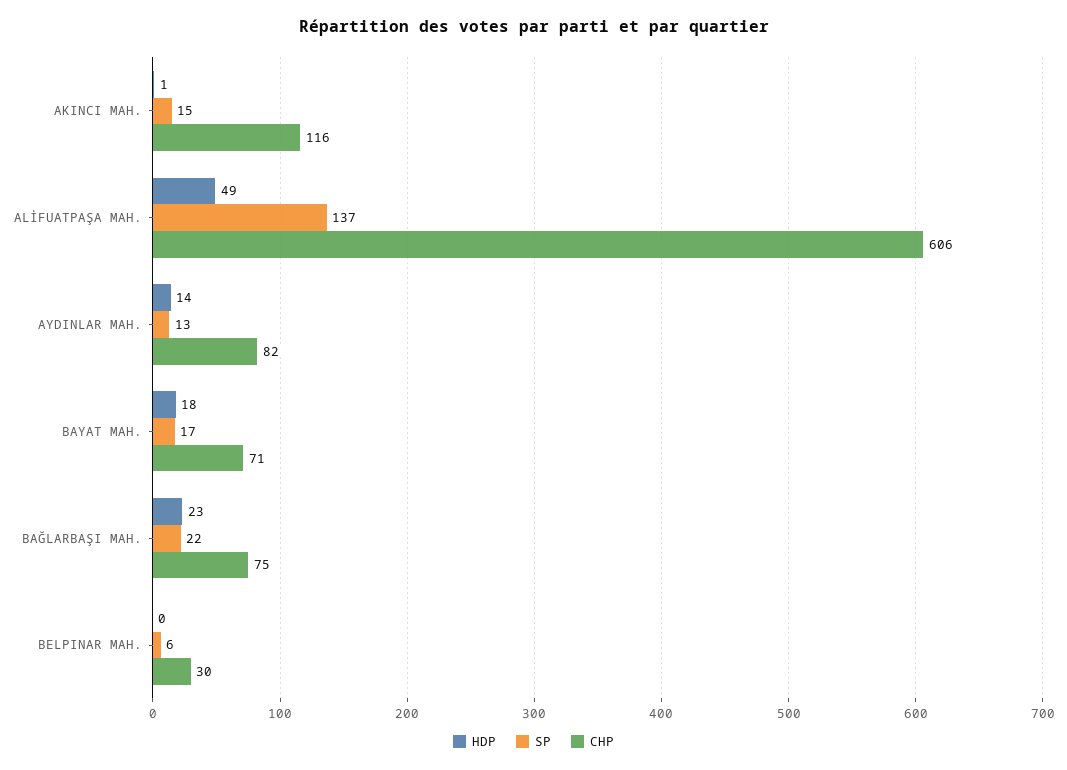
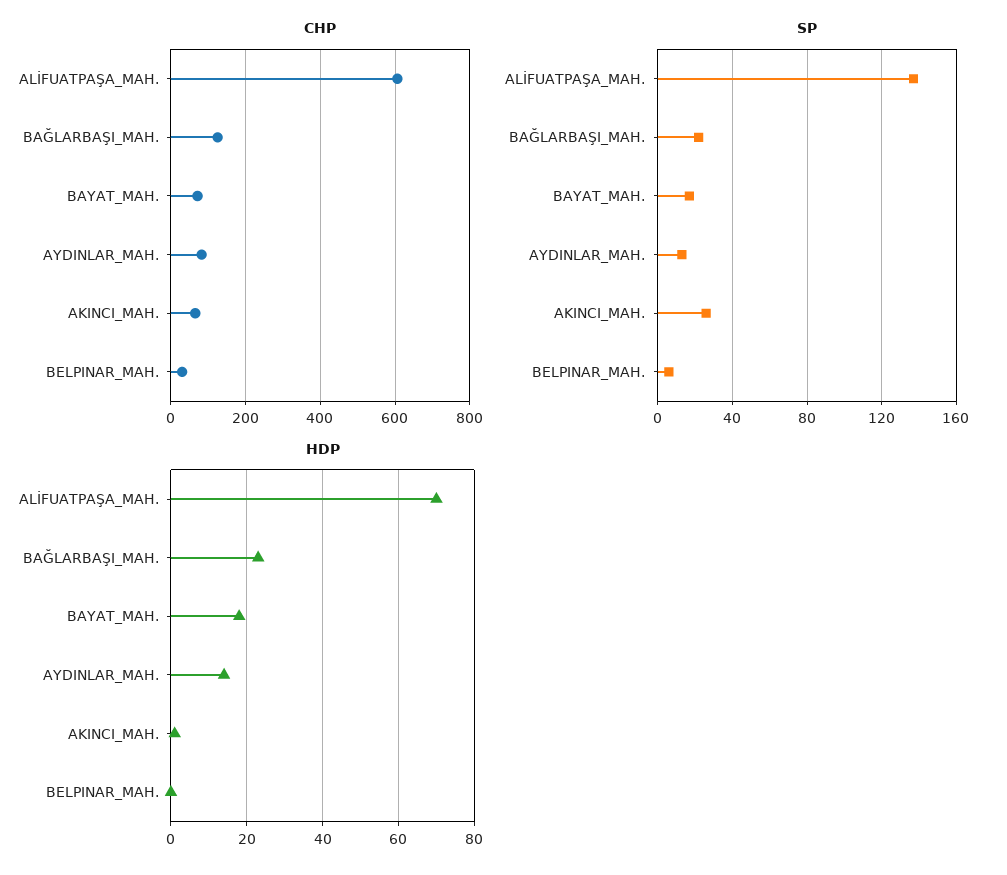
  {
    "HDP": {
      "AKINCI MAH.": 1,
-     "ALİFUATPAŞA MAH.": 49,
+     "ALİFUATPAŞA MAH.": 70,
      "AYDINLAR MAH.": 14,
      "BAYAT MAH.": 18,
      "BAĞLARBAŞI MAH.": 23,
      "BELPINAR MAH.": 0
    },
    "SP": {
-     "AKINCI MAH.": 15,
+     "AKINCI MAH.": 25,
      "ALİFUATPAŞA MAH.": 137,
      "AYDINLAR MAH.": 13,
      "BAYAT MAH.": 17,
      "BAĞLARBAŞI MAH.": 22,
      "BELPINAR MAH.": 6
    },
    "CHP": {
-     "AKINCI MAH.": 116,
+     "AKINCI MAH.": 60,
      "ALİFUATPAŞA MAH.": 606,
      "AYDINLAR MAH.": 82,
      "BAYAT MAH.": 71,
-     "BAĞLARBAŞI MAH.": 75,
+     "BAĞLARBAŞI MAH.": 120,
      "BELPINAR MAH.": 30
    }
  }

